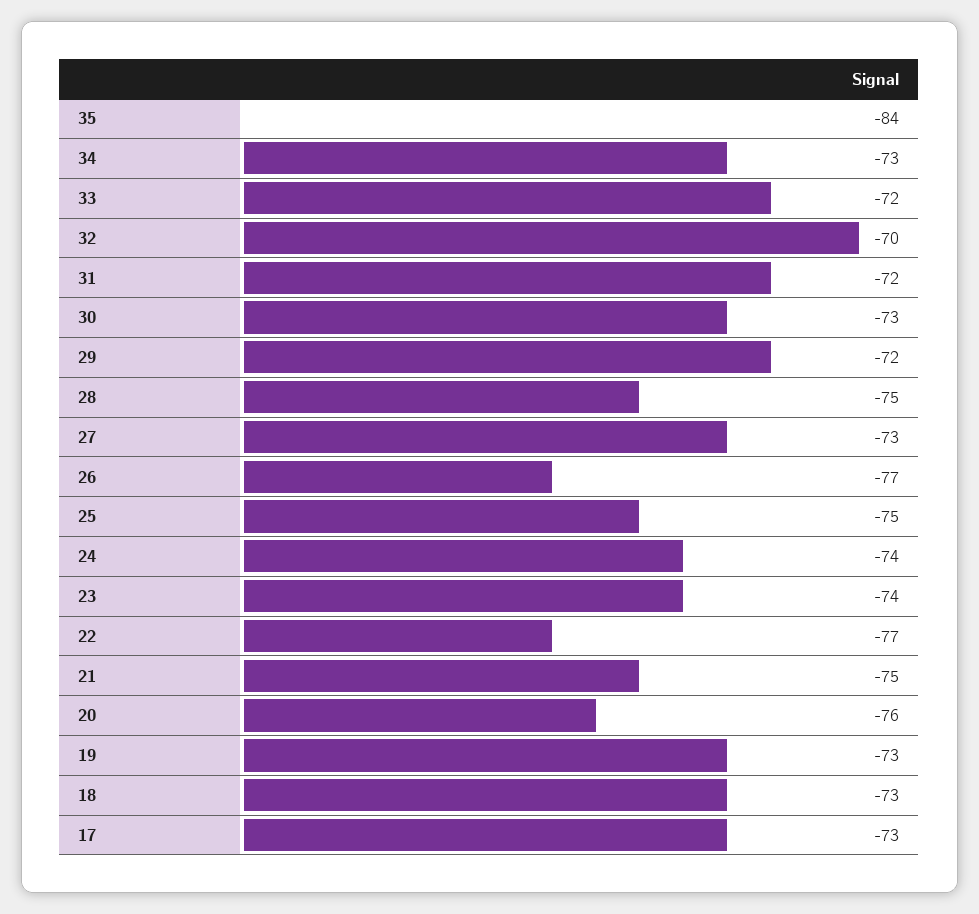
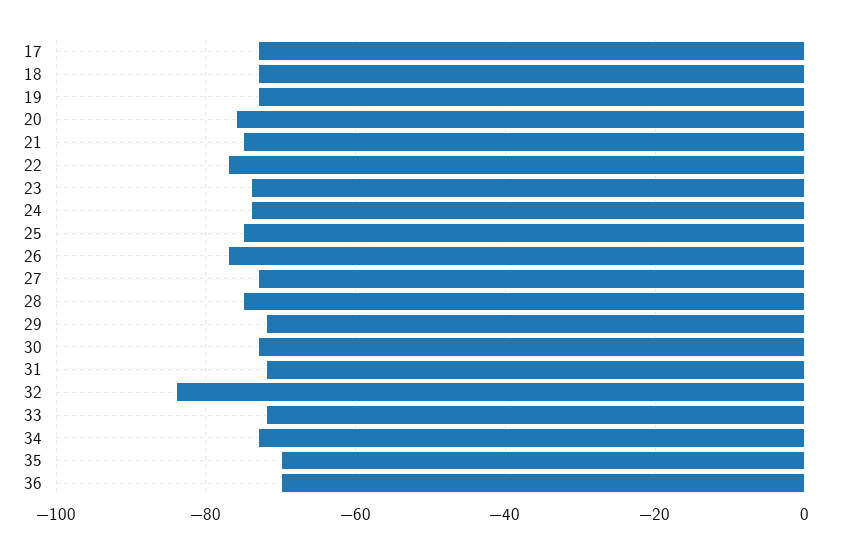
  {
-   "35": -84,
+   "35": -70,
    "34": -73,
    "33": -72,
-   "32": -70,
+   "32": -85,
    "31": -72,
    "30": -73,
    "29": -72,
    "28": -75,
    "27": -73,
    "26": -77,
    "25": -75,
    "24": -74,
    "23": -74,
    "22": -77,
    "21": -75,
    "20": -76,
    "19": -73,
    "18": -73,
-   "17": -73
+   "17": -73,
+   "36": -70
  }

